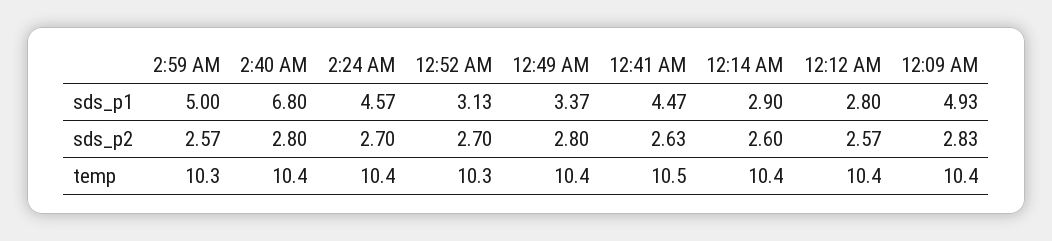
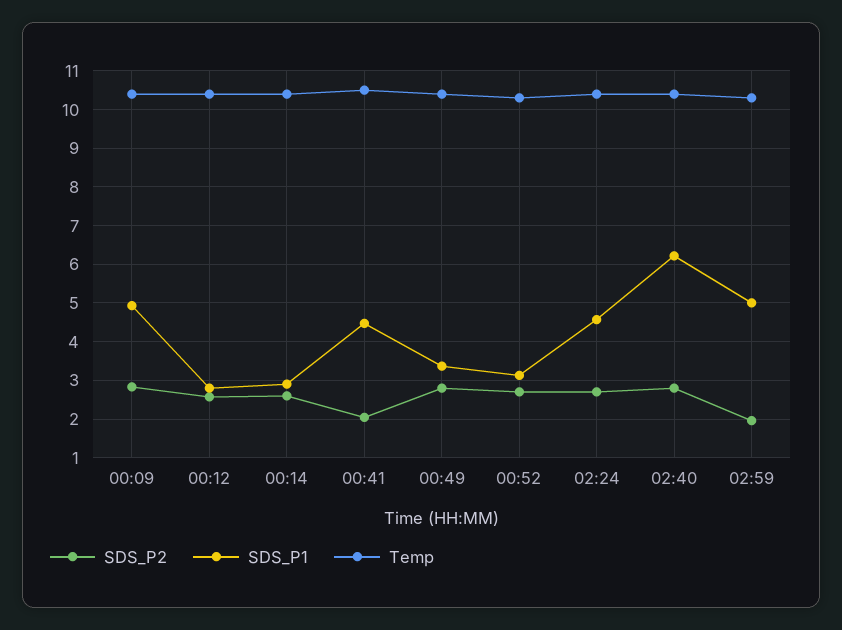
  {
    "sds_p1": {
      "2:59 AM": 5,
-     "2:40 AM": 6.8,
+     "2:40 AM": 6.2,
      "2:24 AM": 4.57,
      "12:52 AM": 3.13,
      "12:49 AM": 3.37,
      "12:41 AM": 4.47,
      "12:14 AM": 2.9,
      "12:12 AM": 2.8,
      "12:09 AM": 4.93
    },
    "sds_p2": {
-     "2:59 AM": 2.57,
+     "2:59 AM": 2,
      "2:40 AM": 2.8,
      "2:24 AM": 2.7,
      "12:52 AM": 2.7,
      "12:49 AM": 2.8,
-     "12:41 AM": 2.63,
+     "12:41 AM": 2,
      "12:14 AM": 2.6,
      "12:12 AM": 2.57,
      "12:09 AM": 2.83
    },
    "temp": {
      "2:59 AM": 10.3,
      "2:40 AM": 10.4,
      "2:24 AM": 10.4,
      "12:52 AM": 10.3,
      "12:49 AM": 10.4,
      "12:41 AM": 10.5,
      "12:14 AM": 10.4,
      "12:12 AM": 10.4,
      "12:09 AM": 10.4
    }
  }

